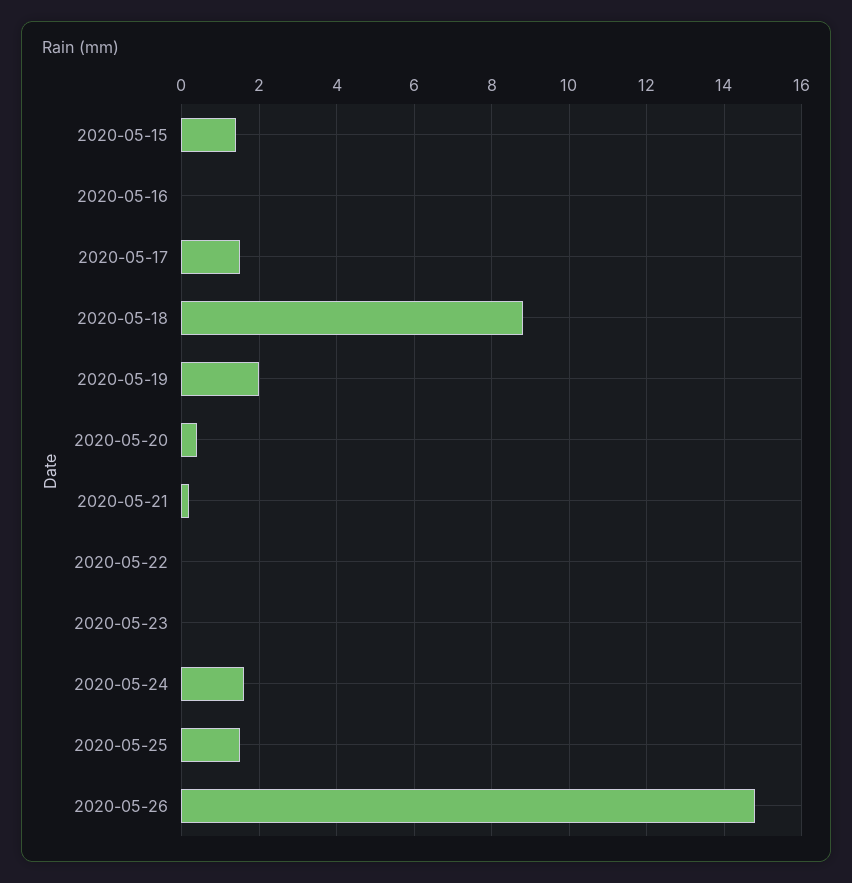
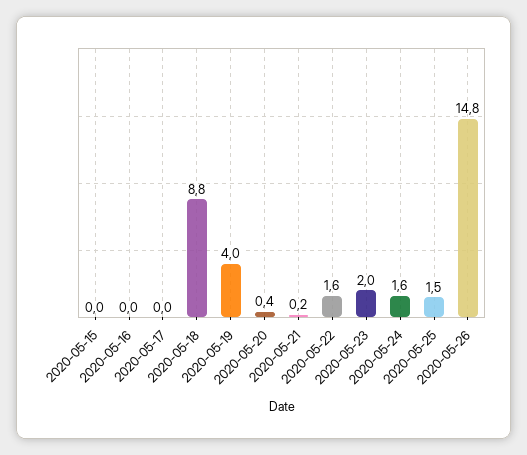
  {
-   "2020-05-15": 1.5,
+   "2020-05-15": 0,
    "2020-05-16": 0,
-   "2020-05-17": 1.5,
+   "2020-05-17": 0,
    "2020-05-18": 8.8,
-   "2020-05-19": 2,
+   "2020-05-19": 4,
    "2020-05-20": 0.4,
    "2020-05-21": 0.2,
-   "2020-05-22": 0,
+   "2020-05-22": 1.6,
-   "2020-05-23": 0,
+   "2020-05-23": 2,
    "2020-05-24": 1.6,
    "2020-05-25": 1.5,
    "2020-05-26": 14.8
  }

